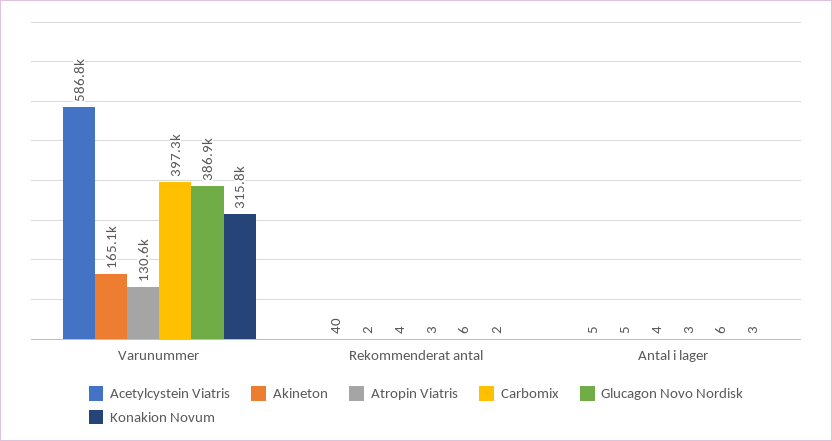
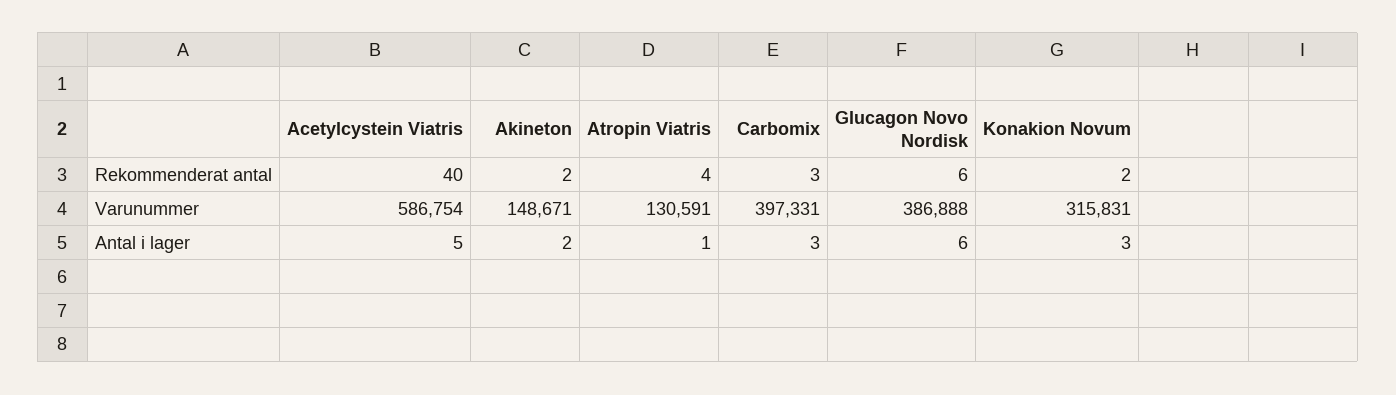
  {
    "Acetylcystein Viatris": {
      "Varunummer": 586754,
      "Rekommenderat antal": 40,
      "Antal i lager": 5
    },
    "Akineton": {
-     "Varunummer": 165100,
+     "Varunummer": 148671,
      "Rekommenderat antal": 2,
-     "Antal i lager": 5
+     "Antal i lager": 2
    },
    "Atropin Viatris": {
      "Varunummer": 130591,
      "Rekommenderat antal": 4,
-     "Antal i lager": 4
+     "Antal i lager": 1
    },
    "Carbomix": {
      "Varunummer": 397331,
      "Rekommenderat antal": 3,
      "Antal i lager": 3
    },
    "Glucagon Novo Nordisk": {
      "Varunummer": 386888,
      "Rekommenderat antal": 6,
      "Antal i lager": 6
    },
    "Konakion Novum": {
      "Varunummer": 315831,
      "Rekommenderat antal": 2,
      "Antal i lager": 3
    }
  }

